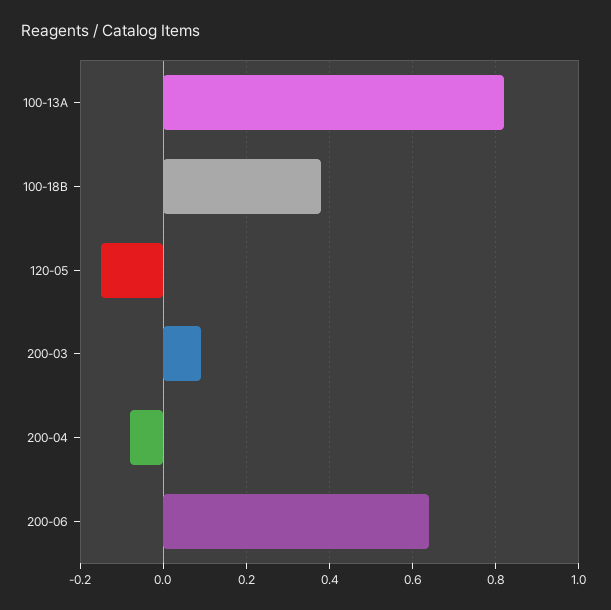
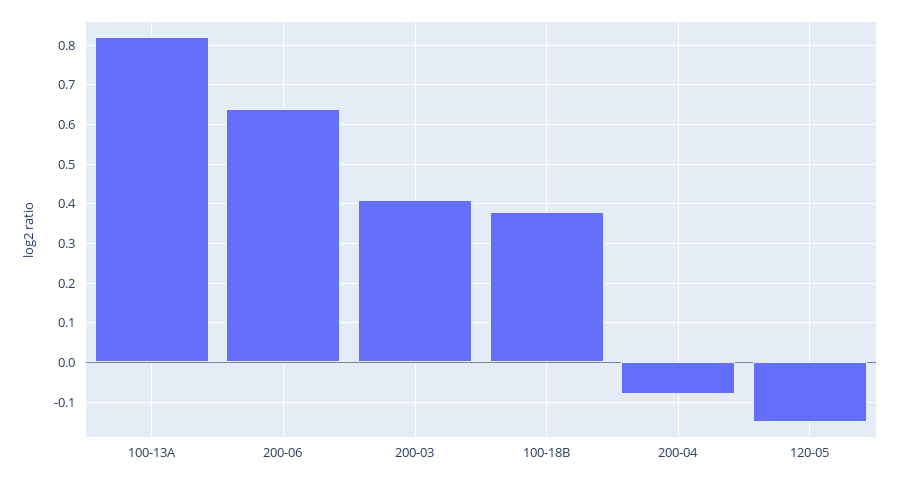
  {
    "100-13A": 0.8,
    "100-18B": 0.4,
    "120-05": -0.15,
-   "200-03": 0.1,
+   "200-03": 0.4,
    "200-04": -0.1,
    "200-06": 0.65
  }

